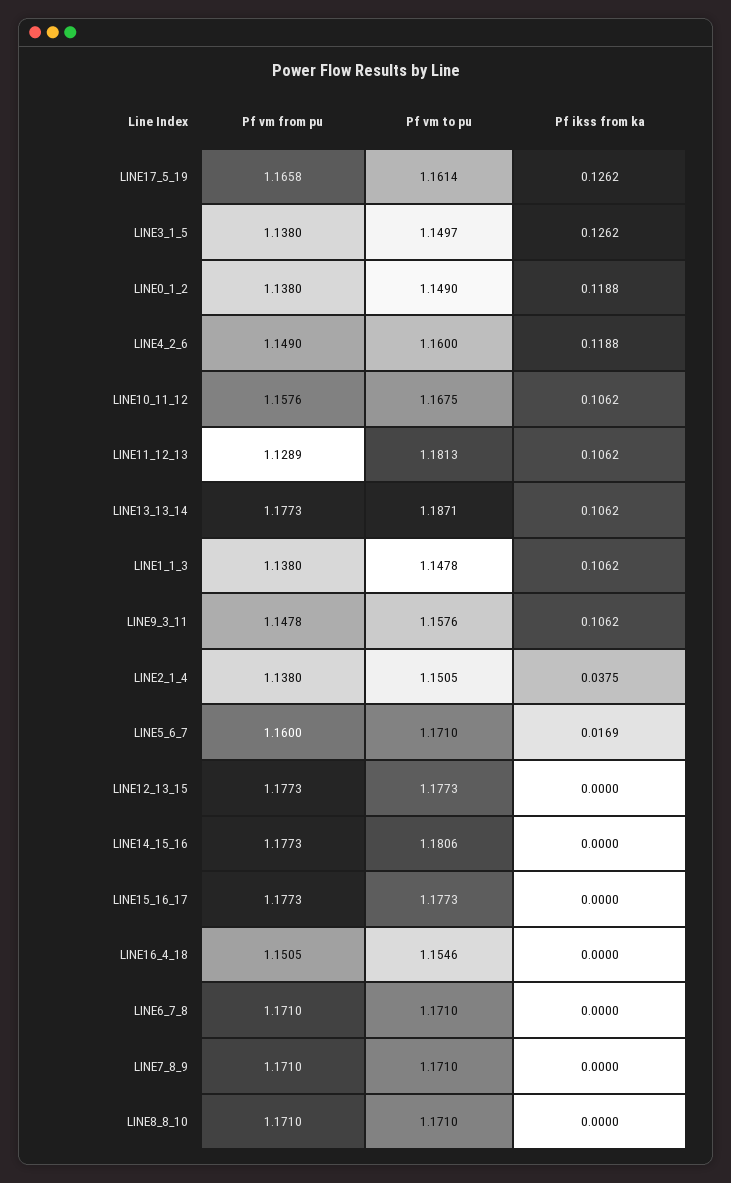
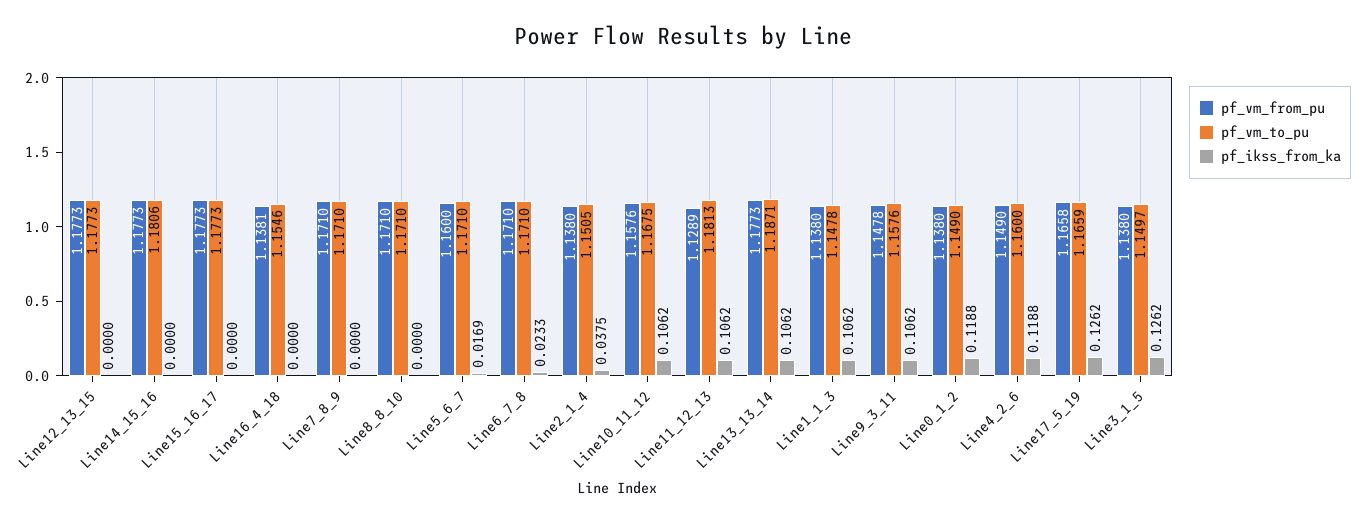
  {
    "Pf vm from pu": {
      "LINE17_5_19": 1.1658,
      "LINE3_1_5": 1.138,
      "LINE0_1_2": 1.138,
      "LINE4_2_6": 1.149,
      "LINE10_11_12": 1.1576,
      "LINE11_12_13": 1.1289,
      "LINE13_13_14": 1.1773,
      "LINE1_1_3": 1.138,
      "LINE9_3_11": 1.1478,
      "LINE2_1_4": 1.138,
      "LINE5_6_7": 1.16,
      "LINE12_13_15": 1.1773,
      "LINE14_15_16": 1.1773,
      "LINE15_16_17": 1.1773,
-     "LINE16_4_18": 1.1505,
+     "LINE16_4_18": 1.1381,
      "LINE6_7_8": 1.171,
      "LINE7_8_9": 1.171,
      "LINE8_8_10": 1.171
    },
    "Pf vm to pu": {
-     "LINE17_5_19": 1.1614,
+     "LINE17_5_19": 1.1659,
      "LINE3_1_5": 1.1497,
      "LINE0_1_2": 1.149,
      "LINE4_2_6": 1.16,
      "LINE10_11_12": 1.1675,
      "LINE11_12_13": 1.1813,
      "LINE13_13_14": 1.1871,
      "LINE1_1_3": 1.1478,
      "LINE9_3_11": 1.1576,
      "LINE2_1_4": 1.1505,
      "LINE5_6_7": 1.171,
      "LINE12_13_15": 1.1773,
      "LINE14_15_16": 1.1806,
      "LINE15_16_17": 1.1773,
      "LINE16_4_18": 1.1546,
      "LINE6_7_8": 1.171,
      "LINE7_8_9": 1.171,
      "LINE8_8_10": 1.171
    },
    "Pf ikss from ka": {
      "LINE17_5_19": 0.1262,
      "LINE3_1_5": 0.1262,
      "LINE0_1_2": 0.1188,
      "LINE4_2_6": 0.1188,
      "LINE10_11_12": 0.1062,
      "LINE11_12_13": 0.1062,
      "LINE13_13_14": 0.1062,
      "LINE1_1_3": 0.1062,
      "LINE9_3_11": 0.1062,
      "LINE2_1_4": 0.0375,
      "LINE5_6_7": 0.0169,
      "LINE12_13_15": 0,
      "LINE14_15_16": 0,
      "LINE15_16_17": 0,
      "LINE16_4_18": 0,
-     "LINE6_7_8": 0,
+     "LINE6_7_8": 0.0233,
      "LINE7_8_9": 0,
      "LINE8_8_10": 0
    }
  }

